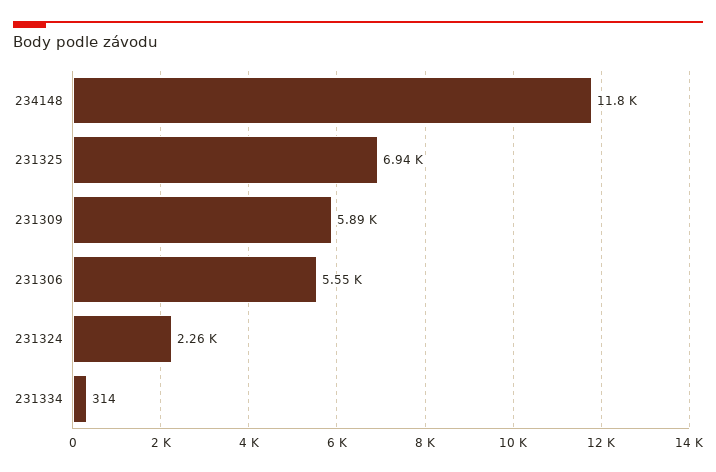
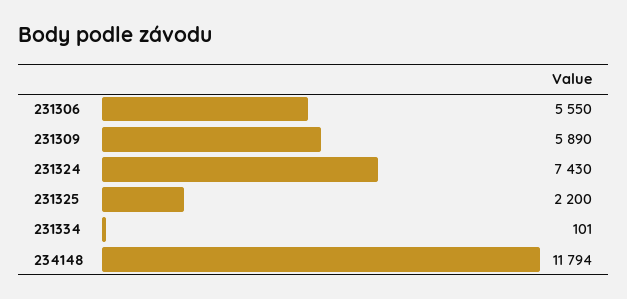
  {
    "234148": 11794,
-   "231325": 6940,
+   "231325": 2200,
    "231309": 5890,
    "231306": 5550,
-   "231324": 2260,
+   "231324": 7430,
-   "231334": 314
+   "231334": 101
  }

